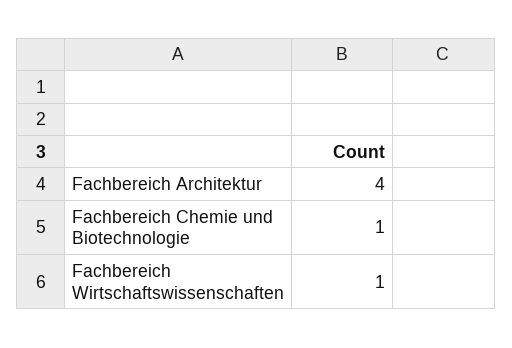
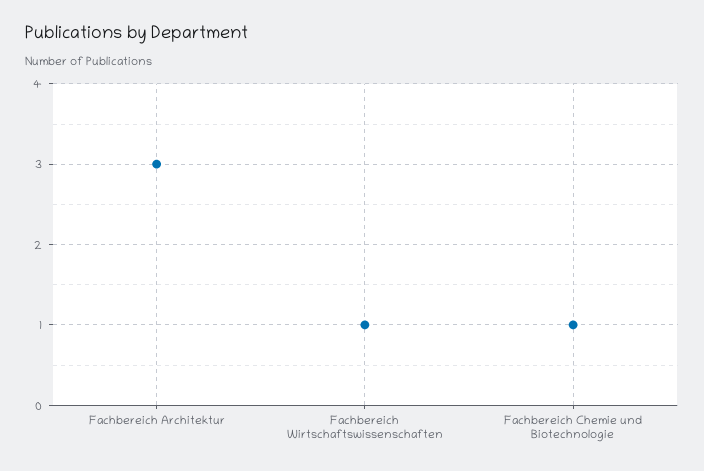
  {
-   "Fachbereich Architektur": 4,
+   "Fachbereich Architektur": 3,
    "Fachbereich Chemie und Biotechnologie": 1,
    "Fachbereich Wirtschaftswissenschaften": 1
  }

